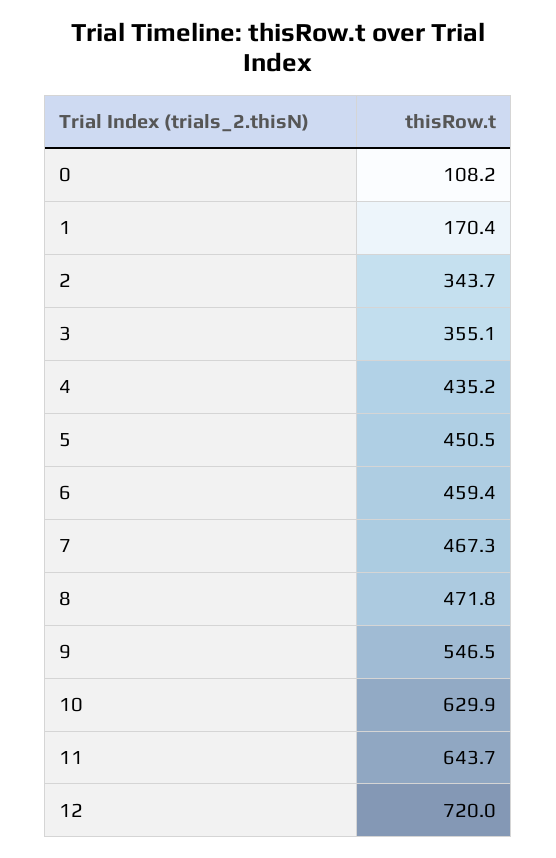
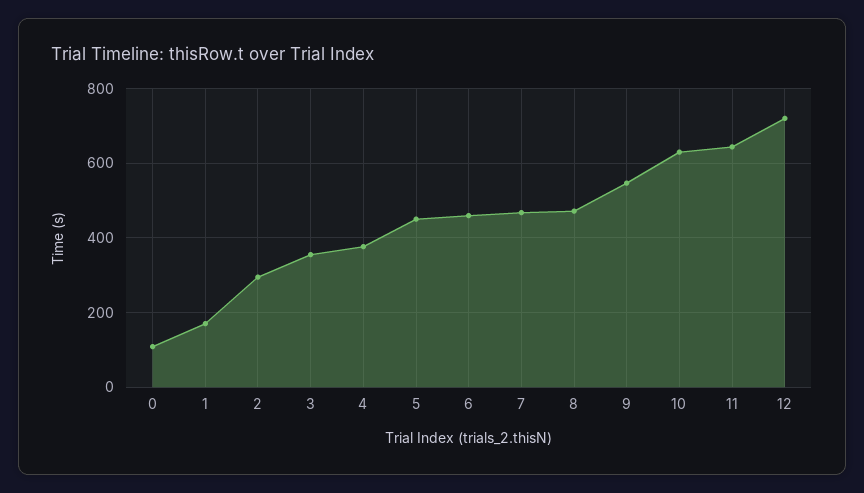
  {
    "0": 108.2,
    "1": 170.4,
-   "2": 343.7,
+   "2": 300,
    "3": 355.1,
-   "4": 435.2,
+   "4": 380,
    "5": 450.5,
    "6": 459.4,
    "7": 467.3,
    "8": 471.8,
    "9": 546.5,
    "10": 629.9,
    "11": 643.7,
    "12": 720
  }

